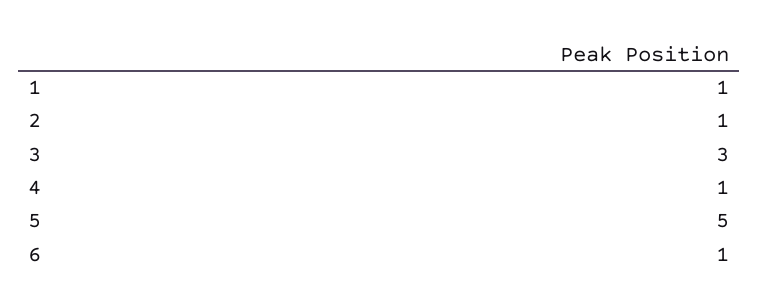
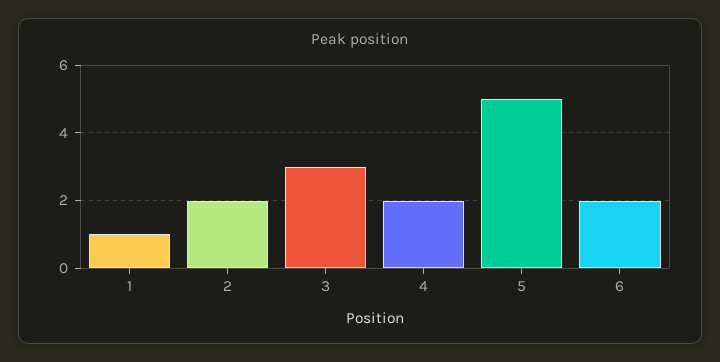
  {
    "1": 1,
-   "2": 1,
+   "2": 2,
    "3": 3,
-   "4": 1,
+   "4": 2,
    "5": 5,
-   "6": 1
+   "6": 2
  }

